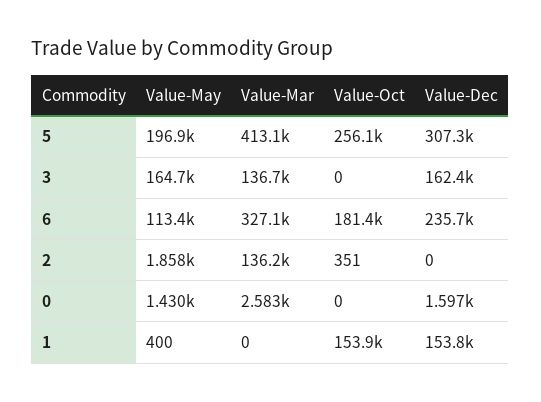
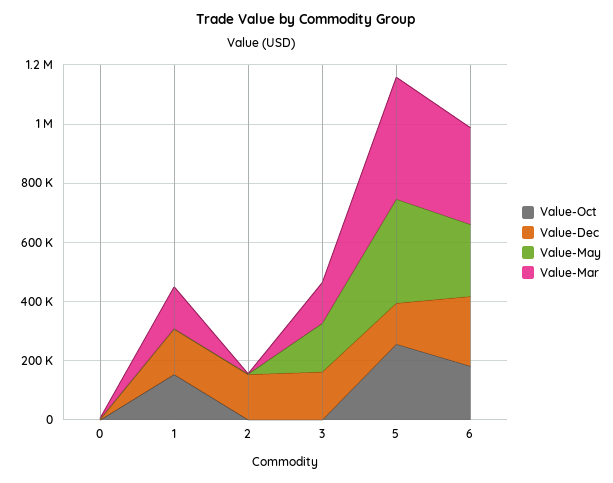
  {
    "Value-May": {
-     "5": 196900,
+     "5": 350000,
      "3": 164700,
-     "6": 113400,
+     "6": 250000,
      "2": 1858,
      "0": 1430,
      "1": 400
    },
    "Value-Mar": {
      "5": 413100,
      "3": 136700,
      "6": 327100,
-     "2": 136200,
+     "2": 0,
      "0": 2583,
-     "1": 0
+     "1": 150000
    },
    "Value-Oct": {
      "5": 256100,
      "3": 0,
      "6": 181400,
      "2": 351,
      "0": 0,
      "1": 153900
    },
    "Value-Dec": {
-     "5": 307300,
+     "5": 150000,
      "3": 162400,
      "6": 235700,
-     "2": 0,
+     "2": 150000,
      "0": 1597,
      "1": 153800
    }
  }

